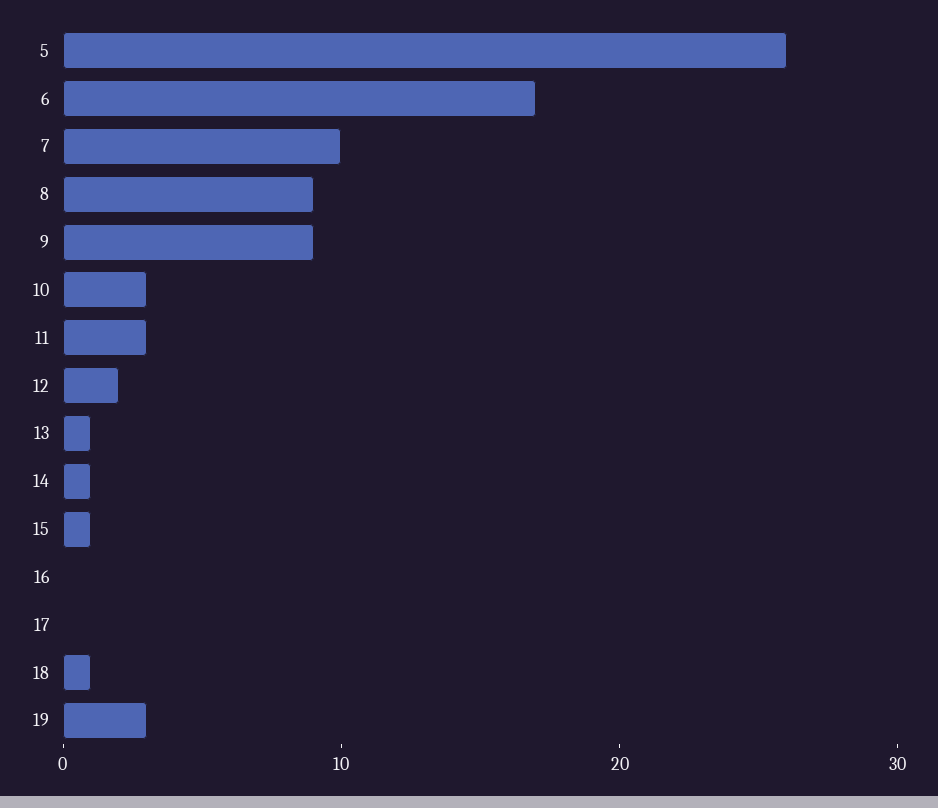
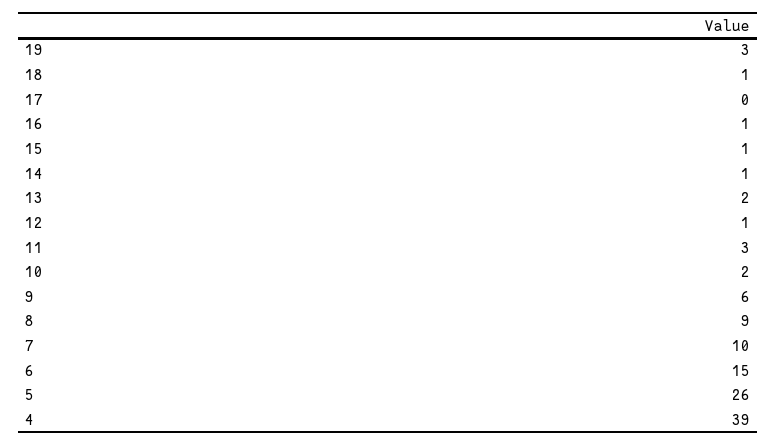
  {
    "5": 26,
-   "6": 17,
+   "6": 15,
    "7": 10,
    "8": 9,
-   "9": 9,
+   "9": 6,
-   "10": 3,
+   "10": 2,
    "11": 3,
-   "12": 2,
+   "12": 1,
-   "13": 1,
+   "13": 2,
    "14": 1,
    "15": 1,
-   "16": 0,
+   "16": 1,
    "17": 0,
    "18": 1,
-   "19": 3
+   "19": 3,
+   "4": 39
  }

